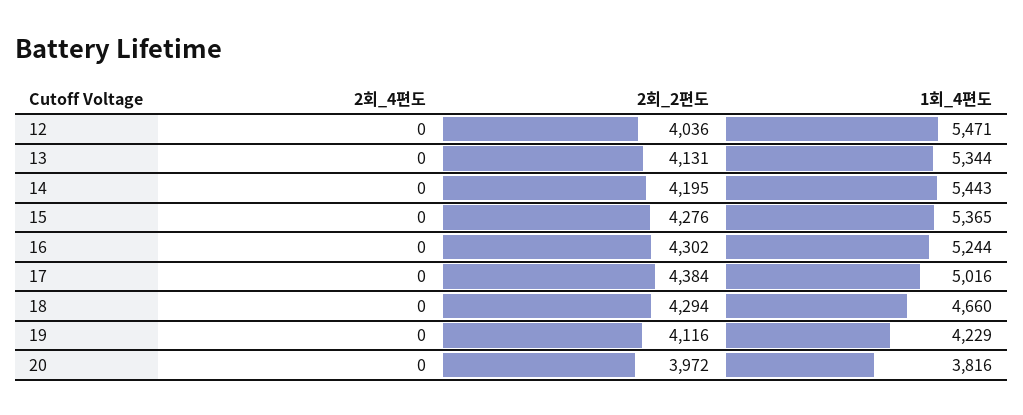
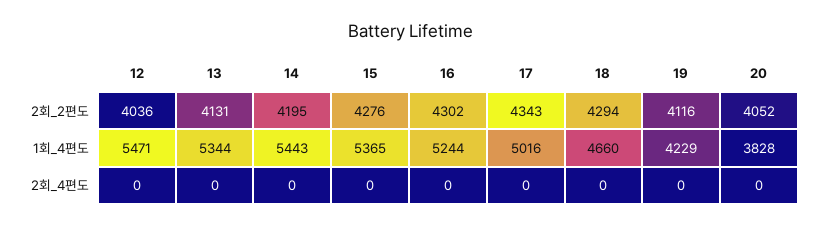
  {
    "2회_4편도": {
      "12": 0,
      "13": 0,
      "14": 0,
      "15": 0,
      "16": 0,
      "17": 0,
      "18": 0,
      "19": 0,
      "20": 0
    },
    "2회_2편도": {
      "12": 4036,
      "13": 4131,
      "14": 4195,
      "15": 4276,
      "16": 4302,
-     "17": 4384,
+     "17": 4343,
      "18": 4294,
      "19": 4116,
-     "20": 3972
+     "20": 4052
    },
    "1회_4편도": {
      "12": 5471,
      "13": 5344,
      "14": 5443,
      "15": 5365,
      "16": 5244,
      "17": 5016,
      "18": 4660,
      "19": 4229,
-     "20": 3816
+     "20": 3828
    }
  }

